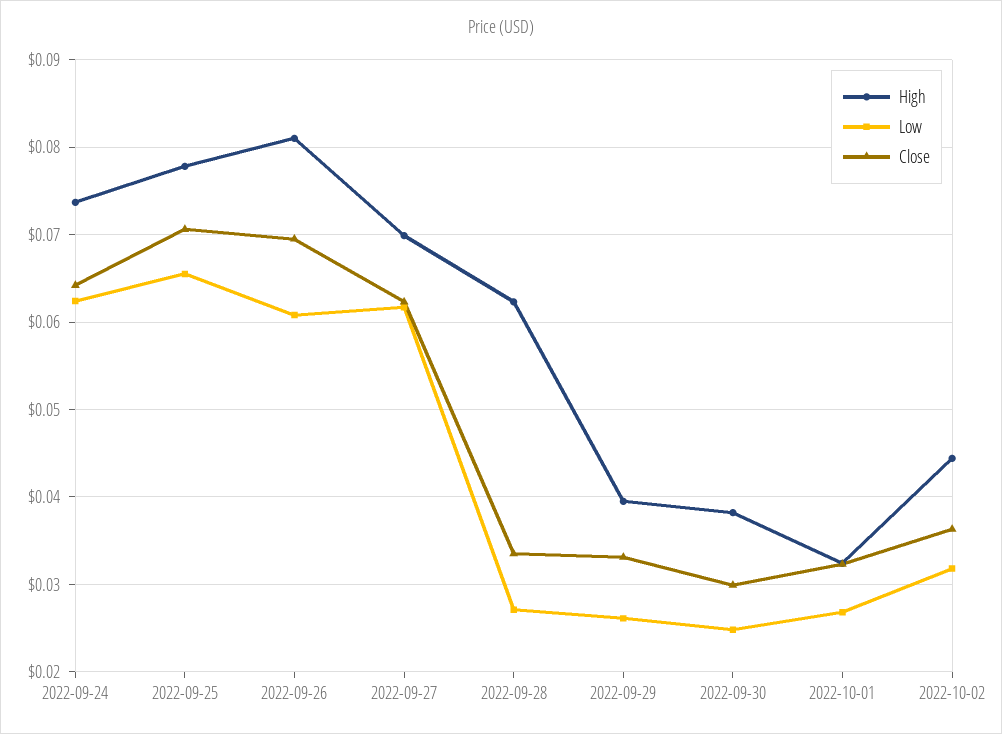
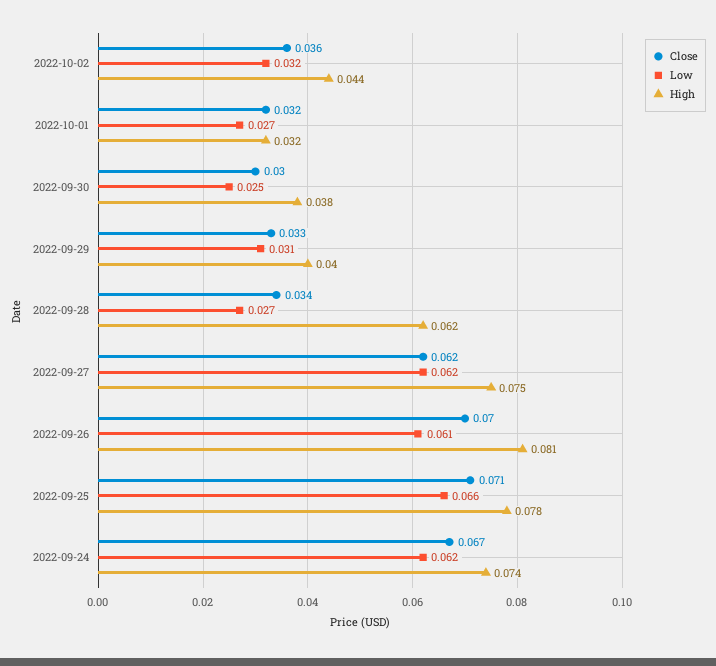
  {
    "High": {
      "2022-09-24": 0.074,
      "2022-09-25": 0.078,
      "2022-09-26": 0.081,
-     "2022-09-27": 0.07,
+     "2022-09-27": 0.075,
      "2022-09-28": 0.062,
      "2022-09-29": 0.04,
      "2022-09-30": 0.038,
      "2022-10-01": 0.032,
      "2022-10-02": 0.044
    },
    "Low": {
      "2022-09-24": 0.062,
      "2022-09-25": 0.066,
      "2022-09-26": 0.061,
      "2022-09-27": 0.062,
      "2022-09-28": 0.027,
-     "2022-09-29": 0.026,
+     "2022-09-29": 0.031,
      "2022-09-30": 0.025,
      "2022-10-01": 0.027,
      "2022-10-02": 0.032
    },
    "Close": {
-     "2022-09-24": 0.064,
+     "2022-09-24": 0.067,
      "2022-09-25": 0.071,
      "2022-09-26": 0.07,
      "2022-09-27": 0.062,
      "2022-09-28": 0.034,
      "2022-09-29": 0.033,
      "2022-09-30": 0.03,
      "2022-10-01": 0.032,
      "2022-10-02": 0.036
    }
  }

